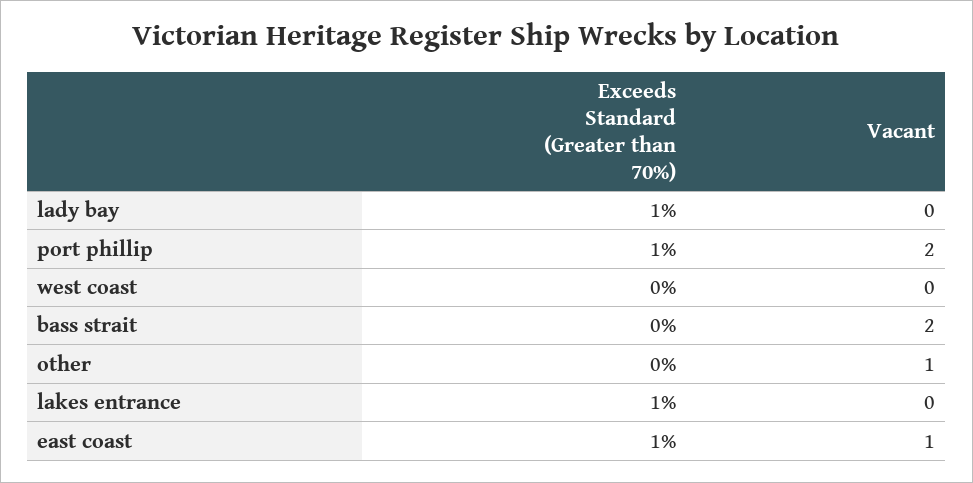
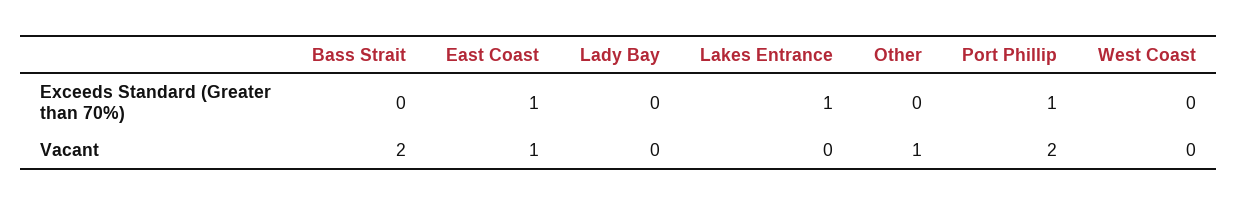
  {
    "Exceeds Standard (Greater than 70%)": {
-     "lady bay": 1,
+     "lady bay": 0,
      "port phillip": 1,
      "west coast": 0,
      "bass strait": 0,
      "other": 0,
      "lakes entrance": 1,
      "east coast": 1
    },
    "Vacant": {
      "lady bay": 0,
      "port phillip": 2,
      "west coast": 0,
      "bass strait": 2,
      "other": 1,
      "lakes entrance": 0,
      "east coast": 1
    }
  }

